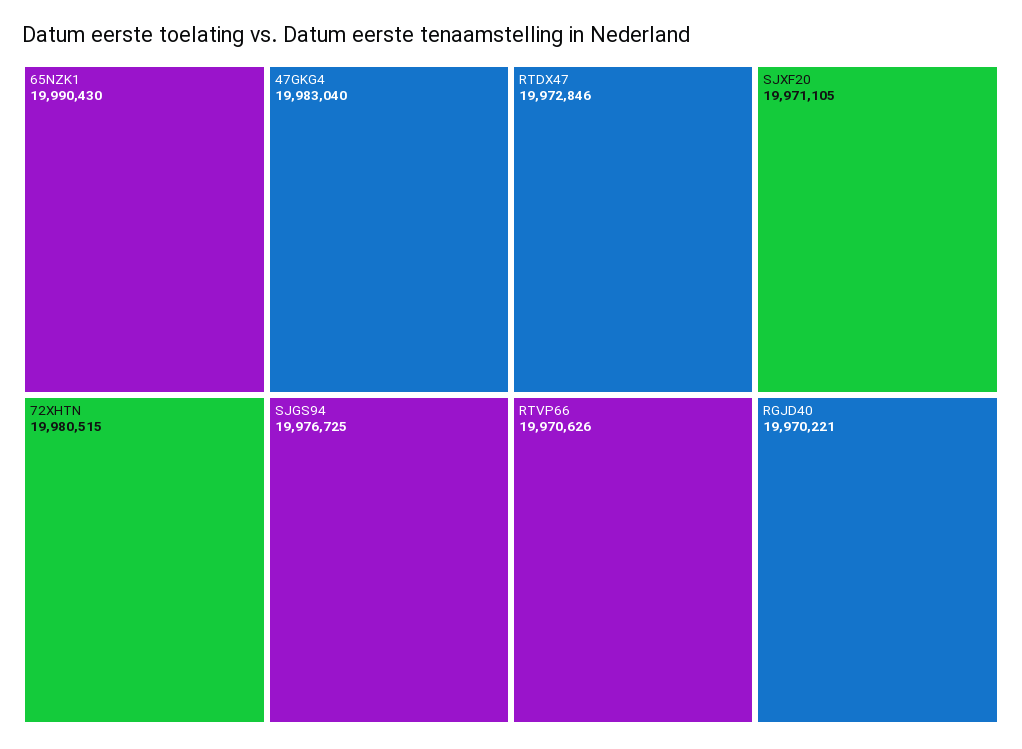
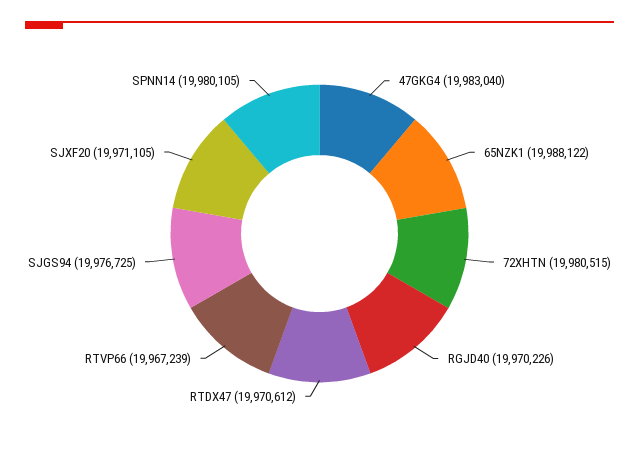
  {
-   "65NZK1": 19990430,
+   "65NZK1": 19988122,
    "47GKG4": 19983040,
    "72XHTN": 19980515,
    "SJGS94": 19976725,
-   "RTDX47": 19972846,
+   "RTDX47": 19970612,
    "SJXF20": 19971105,
-   "RTVP66": 19970626,
+   "RTVP66": 19967239,
-   "RGJD40": 19970221
+   "RGJD40": 19970226,
+   "SPNN14": 19980105
  }

